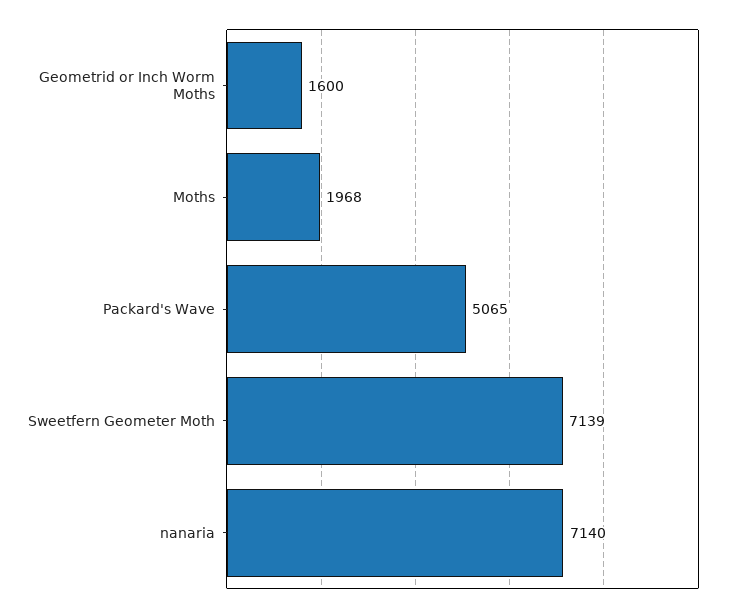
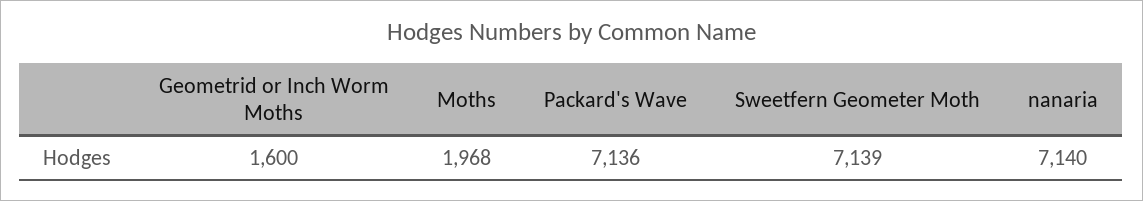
  {
    "Geometrid or Inch Worm Moths": 1600,
    "Moths": 1968,
-   "Packard's Wave": 5065,
+   "Packard's Wave": 7136,
    "Sweetfern Geometer Moth": 7139,
    "nanaria": 7140
  }

